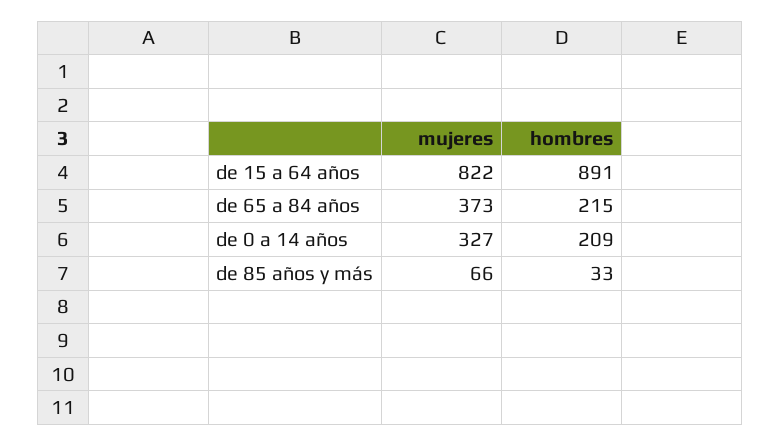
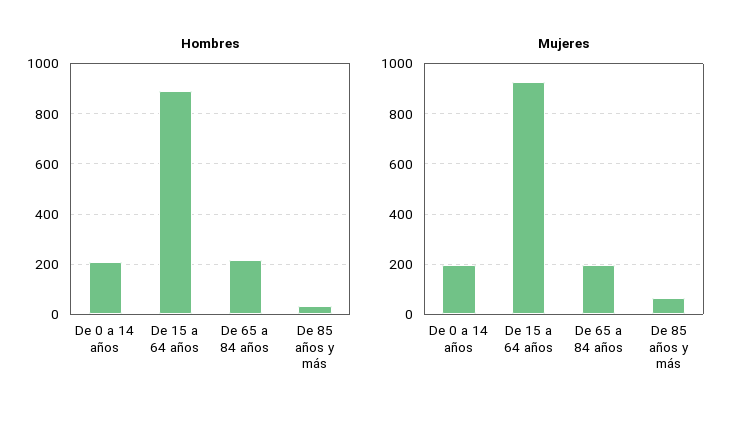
  {
    "mujeres": {
-     "de 15 a 64 años": 822,
+     "de 15 a 64 años": 925,
-     "de 65 a 84 años": 373,
+     "de 65 a 84 años": 200,
-     "de 0 a 14 años": 327,
+     "de 0 a 14 años": 200,
      "de 85 años y más": 66
    },
    "hombres": {
      "de 15 a 64 años": 891,
      "de 65 a 84 años": 215,
      "de 0 a 14 años": 209,
      "de 85 años y más": 33
    }
  }

